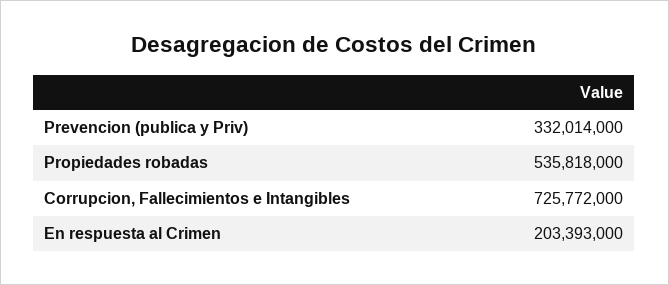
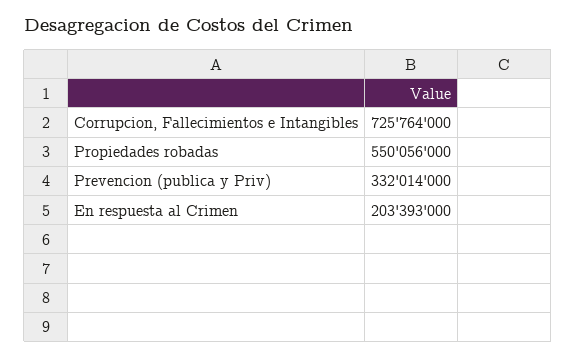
  {
    "Prevencion (publica y Priv)": 332014000,
-   "Propiedades robadas": 535818000,
+   "Propiedades robadas": 550056000,
-   "Corrupcion, Fallecimientos e Intangibles": 725772000,
+   "Corrupcion, Fallecimientos e Intangibles": 725764000,
    "En respuesta al Crimen": 203393000
  }

